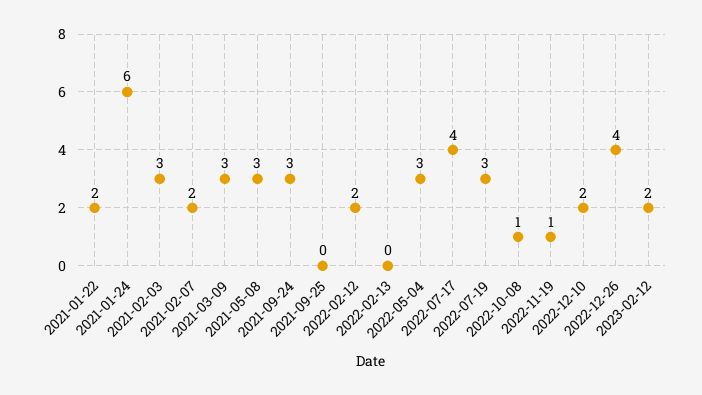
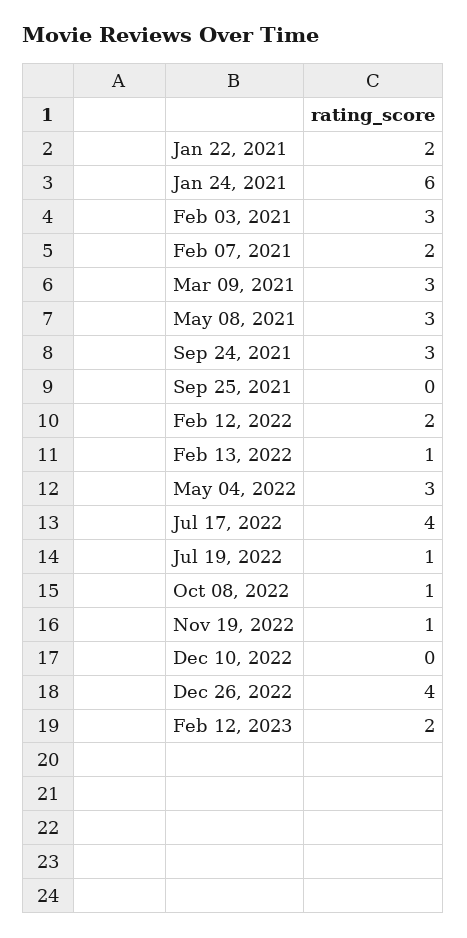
  {
    "2021-01-22": 2,
    "2021-01-24": 6,
    "2021-02-03": 3,
    "2021-02-07": 2,
    "2021-03-09": 3,
    "2021-05-08": 3,
    "2021-09-24": 3,
    "2021-09-25": 0,
    "2022-02-12": 2,
-   "2022-02-13": 0,
+   "2022-02-13": 1,
    "2022-05-04": 3,
    "2022-07-17": 4,
-   "2022-07-19": 3,
+   "2022-07-19": 1,
    "2022-10-08": 1,
    "2022-11-19": 1,
-   "2022-12-10": 2,
+   "2022-12-10": 0,
    "2022-12-26": 4,
    "2023-02-12": 2
  }

